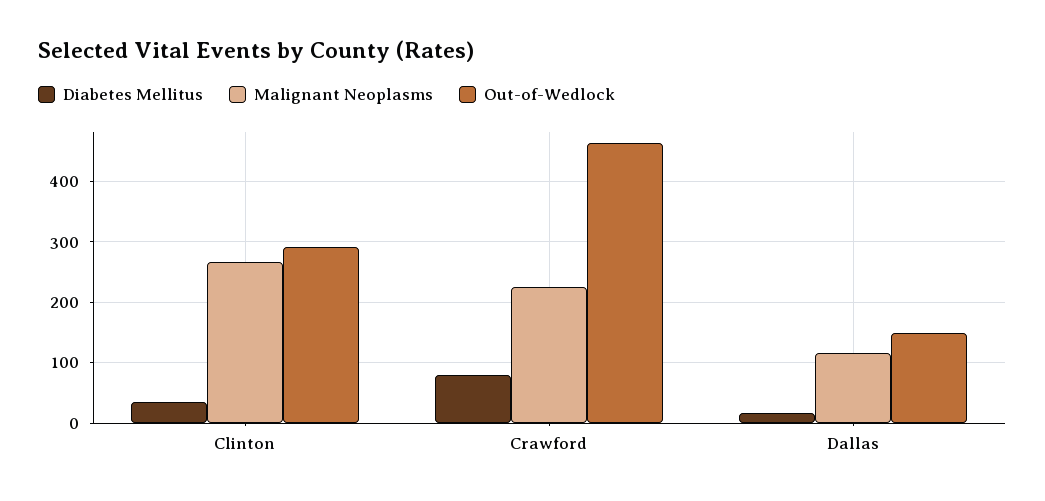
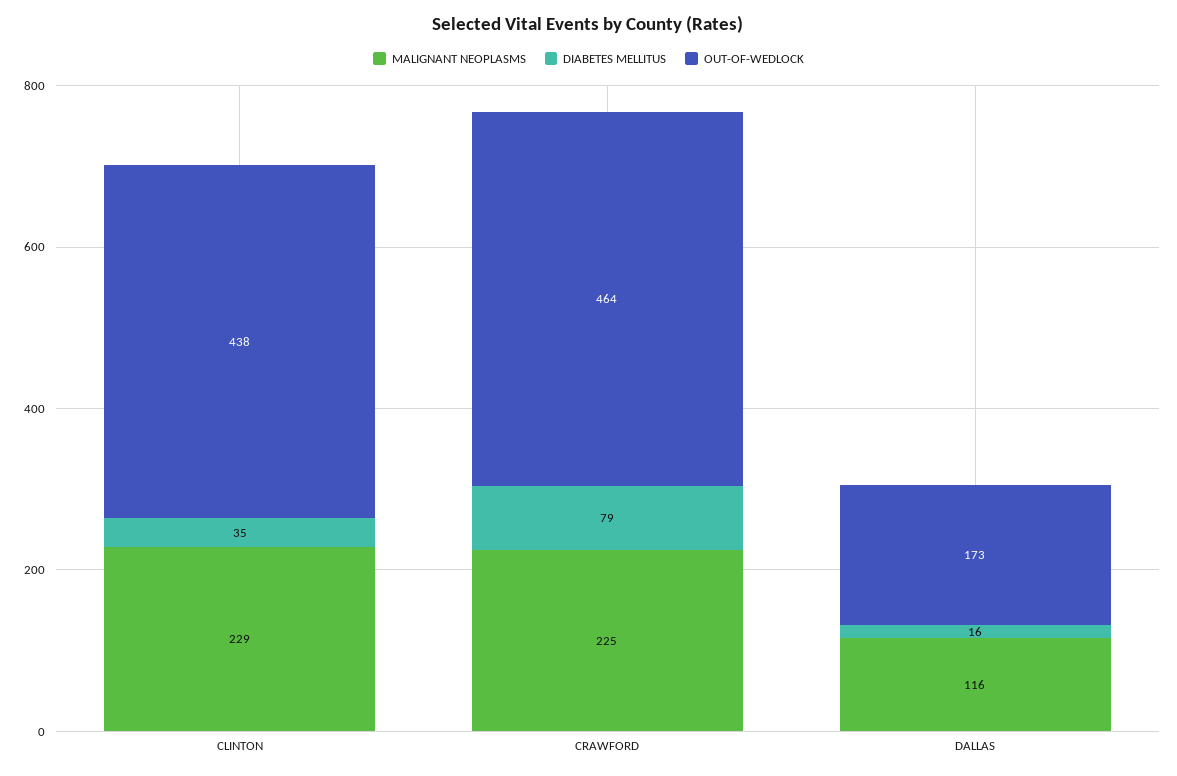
  {
    "Diabetes Mellitus": {
      "Clinton": 35,
      "Crawford": 79,
      "Dallas": 16
    },
    "Malignant Neoplasms": {
-     "Clinton": 270,
+     "Clinton": 229,
      "Crawford": 225,
      "Dallas": 116
    },
    "Out-of-Wedlock": {
-     "Clinton": 290,
+     "Clinton": 438,
      "Crawford": 464,
-     "Dallas": 150
+     "Dallas": 173
    }
  }

